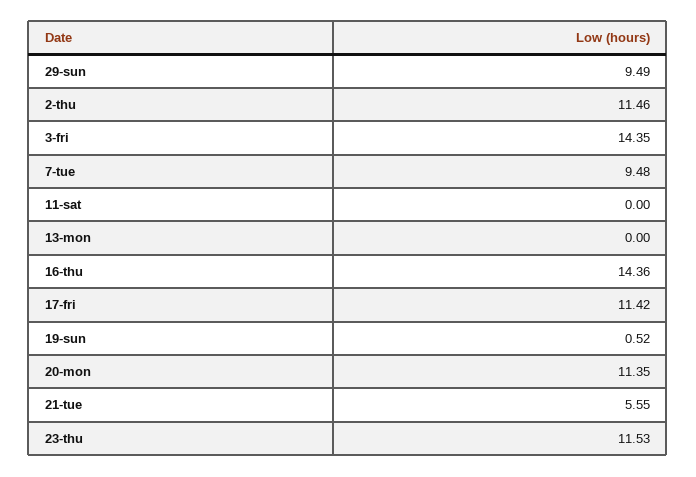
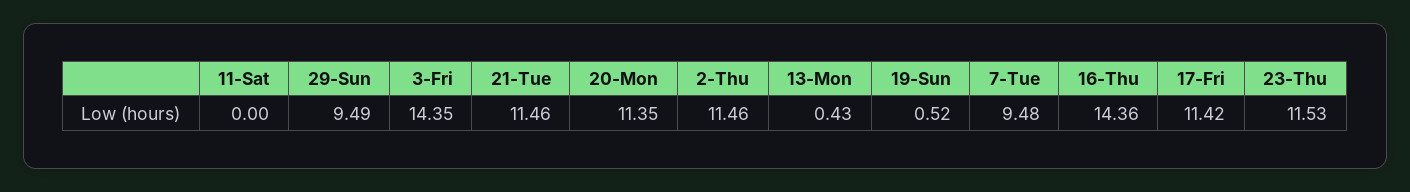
  {
    "29-sun": 9.49,
    "2-thu": 11.46,
    "3-fri": 14.35,
    "7-tue": 9.48,
    "11-sat": 0,
-   "13-mon": 0,
+   "13-mon": 0.43,
    "16-thu": 14.36,
    "17-fri": 11.42,
    "19-sun": 0.52,
    "20-mon": 11.35,
-   "21-tue": 5.55,
+   "21-tue": 11.46,
    "23-thu": 11.53
  }

